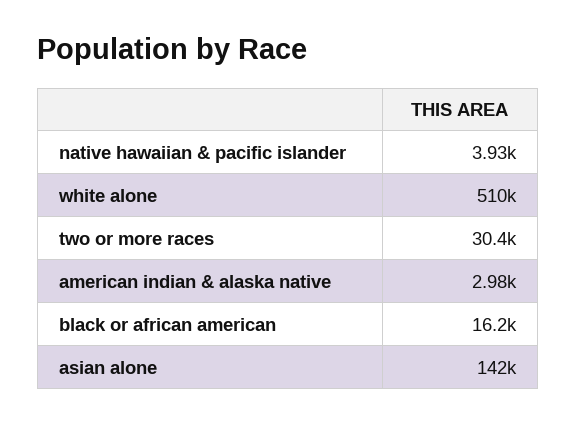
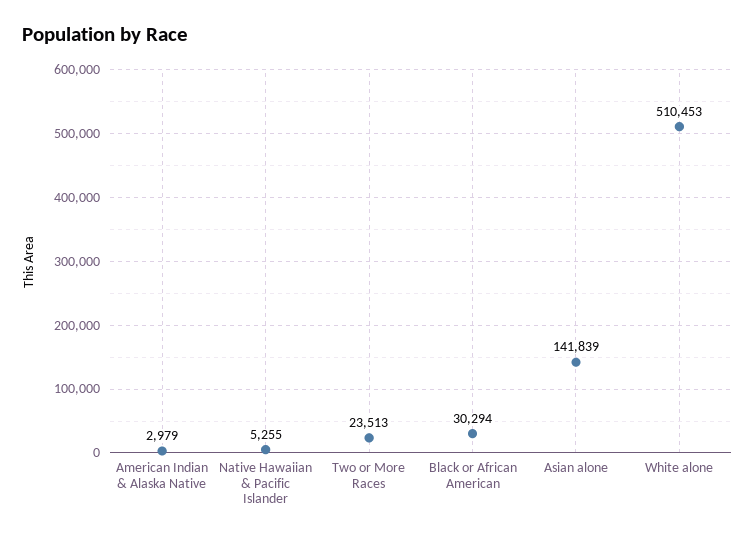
  {
-   "native hawaiian & pacific islander": 3930,
+   "native hawaiian & pacific islander": 5255,
    "white alone": 510453,
-   "two or more races": 30400,
+   "two or more races": 23513,
    "american indian & alaska native": 2979,
-   "black or african american": 16200,
+   "black or african american": 30294,
    "asian alone": 141839
  }

